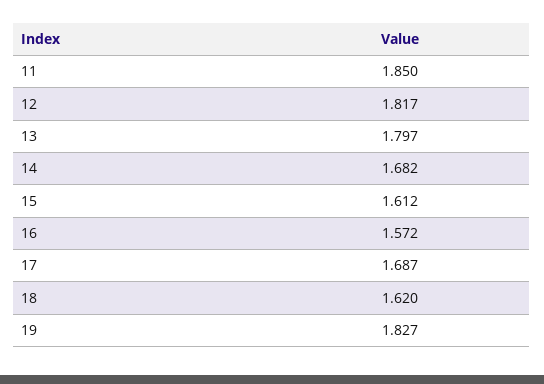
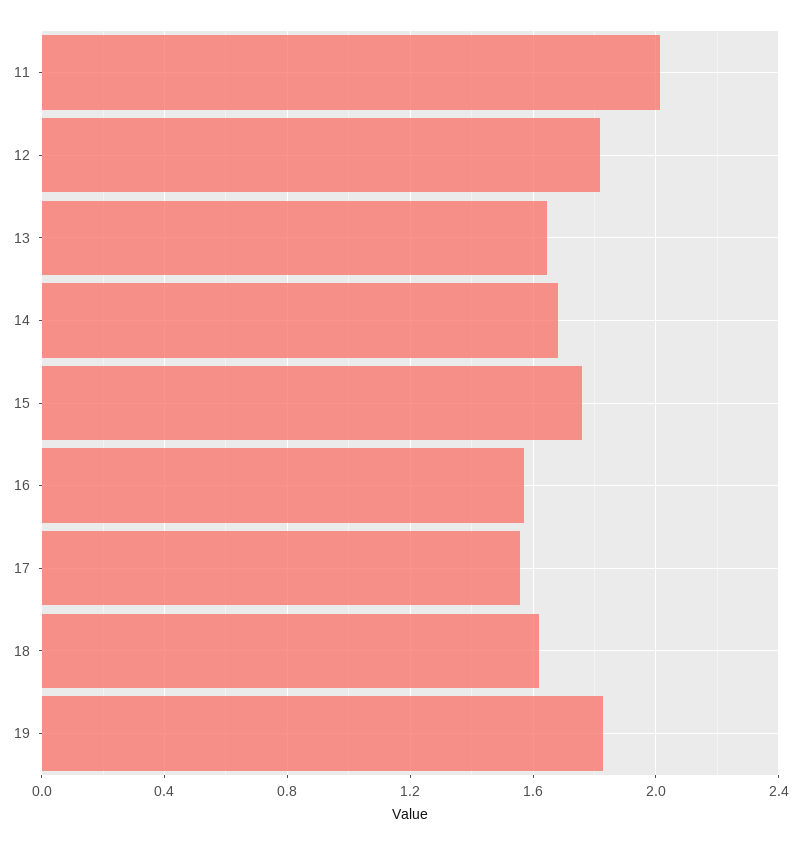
  {
-   "11": 1.85,
+   "11": 2,
    "12": 1.817,
-   "13": 1.797,
+   "13": 1.65,
    "14": 1.682,
-   "15": 1.612,
+   "15": 1.75,
    "16": 1.572,
-   "17": 1.687,
+   "17": 1.55,
    "18": 1.62,
    "19": 1.827
  }

